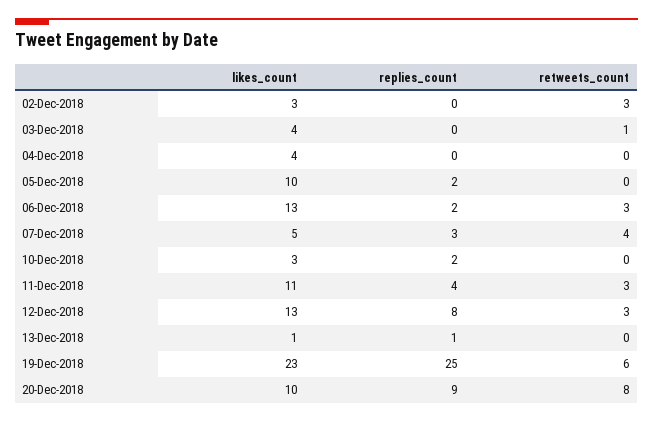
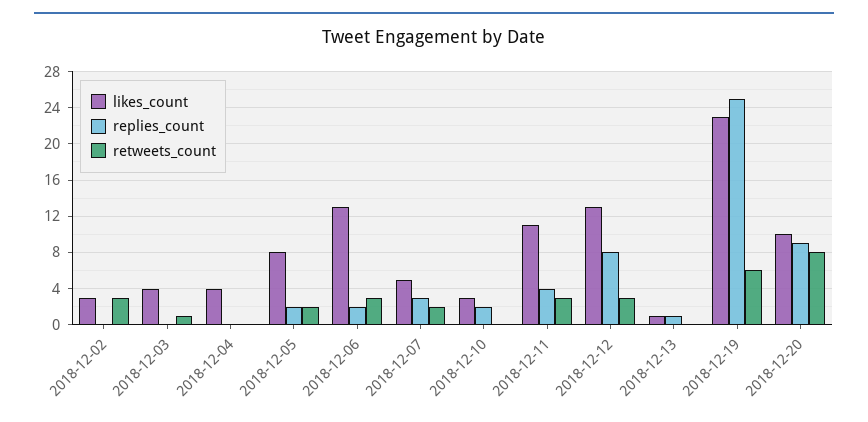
  {
    "likes_count": {
      "02-Dec-2018": 3,
      "03-Dec-2018": 4,
      "04-Dec-2018": 4,
-     "05-Dec-2018": 10,
+     "05-Dec-2018": 8,
      "06-Dec-2018": 13,
      "07-Dec-2018": 5,
      "10-Dec-2018": 3,
      "11-Dec-2018": 11,
      "12-Dec-2018": 13,
      "13-Dec-2018": 1,
      "19-Dec-2018": 23,
      "20-Dec-2018": 10
    },
    "replies_count": {
      "02-Dec-2018": 0,
      "03-Dec-2018": 0,
      "04-Dec-2018": 0,
      "05-Dec-2018": 2,
      "06-Dec-2018": 2,
      "07-Dec-2018": 3,
      "10-Dec-2018": 2,
      "11-Dec-2018": 4,
      "12-Dec-2018": 8,
      "13-Dec-2018": 1,
      "19-Dec-2018": 25,
      "20-Dec-2018": 9
    },
    "retweets_count": {
      "02-Dec-2018": 3,
      "03-Dec-2018": 1,
      "04-Dec-2018": 0,
-     "05-Dec-2018": 0,
+     "05-Dec-2018": 2,
      "06-Dec-2018": 3,
-     "07-Dec-2018": 4,
+     "07-Dec-2018": 2,
      "10-Dec-2018": 0,
      "11-Dec-2018": 3,
      "12-Dec-2018": 3,
      "13-Dec-2018": 0,
      "19-Dec-2018": 6,
      "20-Dec-2018": 8
    }
  }

